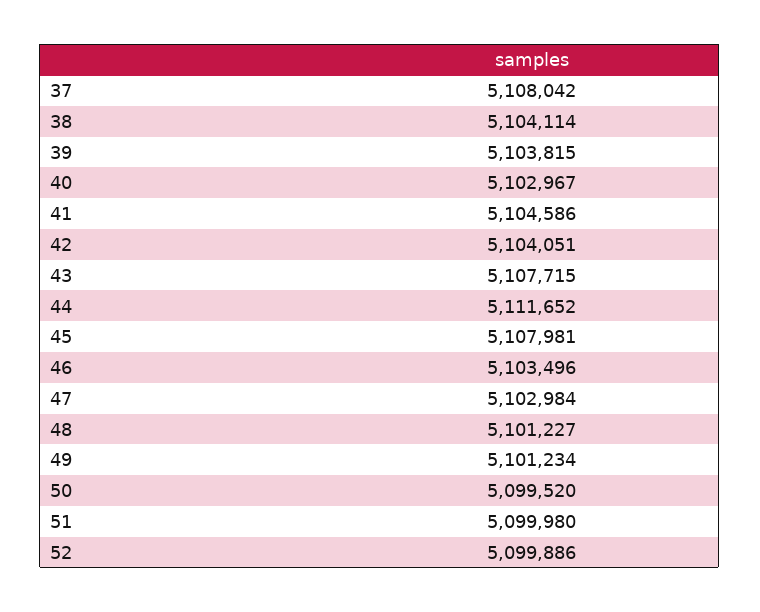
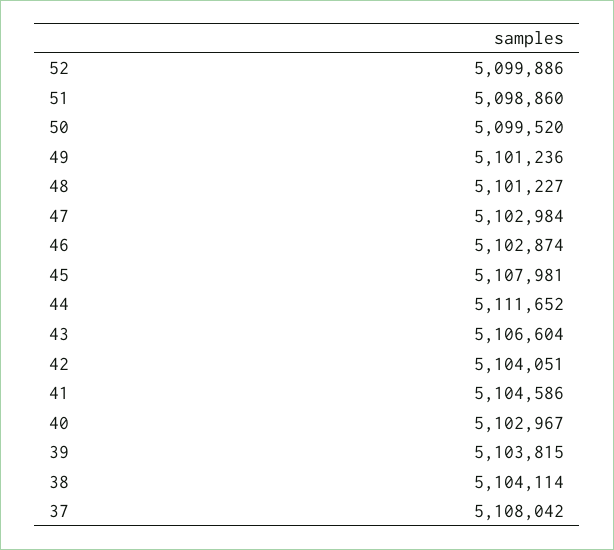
  {
    "37": 5108042,
    "38": 5104114,
    "39": 5103815,
    "40": 5102967,
    "41": 5104586,
    "42": 5104051,
-   "43": 5107715,
+   "43": 5106604,
    "44": 5111652,
    "45": 5107981,
-   "46": 5103496,
+   "46": 5102874,
    "47": 5102984,
    "48": 5101227,
-   "49": 5101234,
+   "49": 5101236,
    "50": 5099520,
-   "51": 5099980,
+   "51": 5098860,
    "52": 5099886
  }

